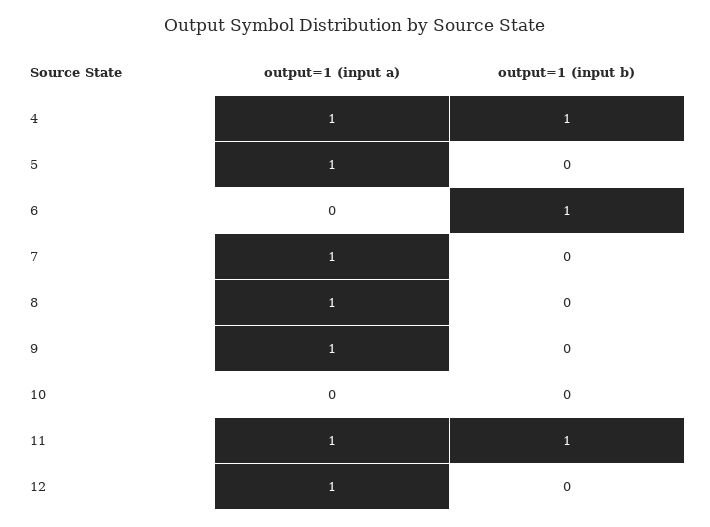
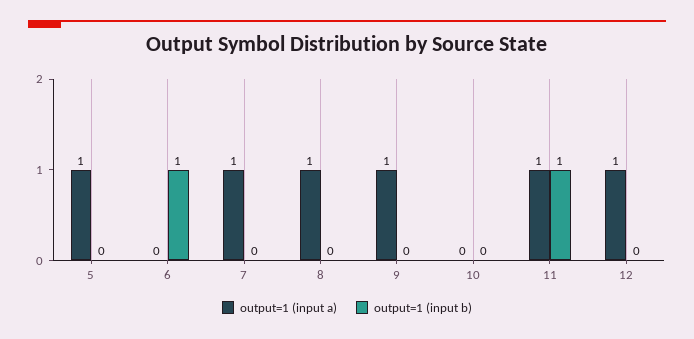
  {
    "output=1 (input a)": {
-     "4": 1,
      "5": 1,
      "6": 0,
      "7": 1,
      "8": 1,
      "9": 1,
      "10": 0,
      "11": 1,
      "12": 1
    },
    "output=1 (input b)": {
-     "4": 1,
      "5": 0,
      "6": 1,
      "7": 0,
      "8": 0,
      "9": 0,
      "10": 0,
      "11": 1,
      "12": 0
    }
  }

